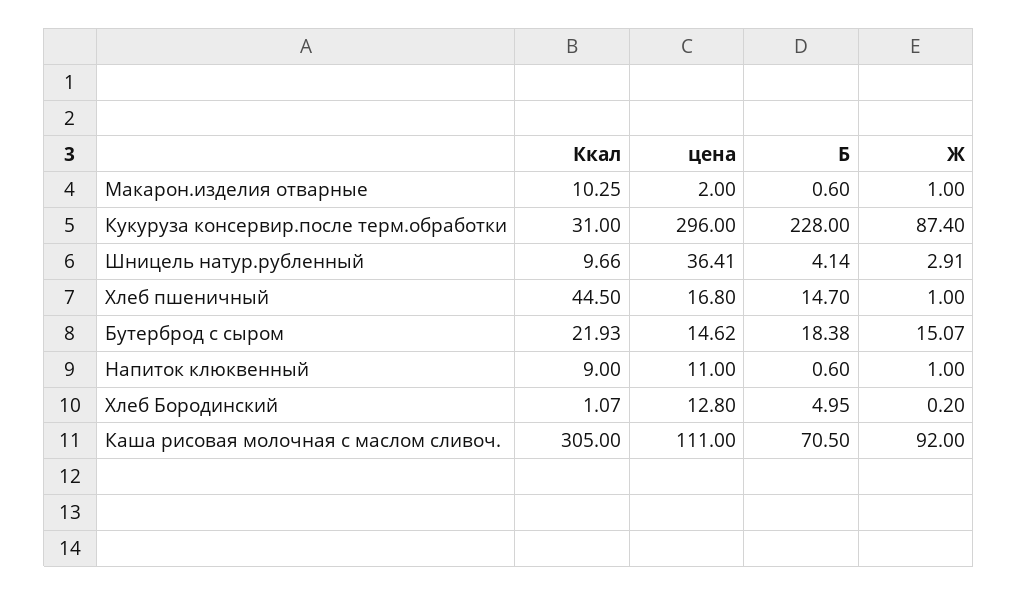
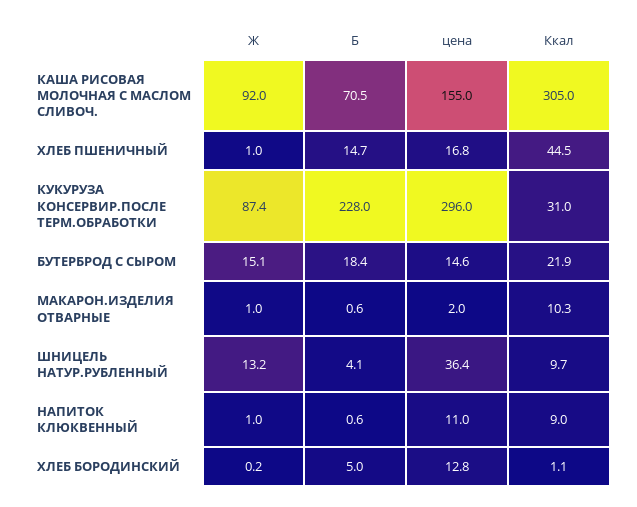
  {
    "Ккал": {
      "Макарон.изделия отварные": 10.25,
      "Кукуруза консервир.после терм.обработки": 31,
      "Шницель натур.рубленный": 9.66,
      "Хлеб пшеничный": 44.5,
      "Бутерброд с сыром": 21.93,
      "Напиток клюквенный": 9,
      "Хлеб Бородинский": 1.07,
      "Каша рисовая молочная с маслом сливоч.": 305
    },
    "цена": {
      "Макарон.изделия отварные": 2,
      "Кукуруза консервир.после терм.обработки": 296,
      "Шницель натур.рубленный": 36.41,
      "Хлеб пшеничный": 16.8,
      "Бутерброд с сыром": 14.62,
      "Напиток клюквенный": 11,
      "Хлеб Бородинский": 12.8,
-     "Каша рисовая молочная с маслом сливоч.": 111
+     "Каша рисовая молочная с маслом сливоч.": 155
    },
    "Б": {
      "Макарон.изделия отварные": 0.6,
      "Кукуруза консервир.после терм.обработки": 228,
      "Шницель натур.рубленный": 4.14,
      "Хлеб пшеничный": 14.7,
      "Бутерброд с сыром": 18.38,
      "Напиток клюквенный": 0.6,
      "Хлеб Бородинский": 4.95,
      "Каша рисовая молочная с маслом сливоч.": 70.5
    },
    "Ж": {
      "Макарон.изделия отварные": 1,
      "Кукуруза консервир.после терм.обработки": 87.4,
-     "Шницель натур.рубленный": 2.91,
+     "Шницель натур.рубленный": 13.2,
      "Хлеб пшеничный": 1,
      "Бутерброд с сыром": 15.07,
      "Напиток клюквенный": 1,
      "Хлеб Бородинский": 0.2,
      "Каша рисовая молочная с маслом сливоч.": 92
    }
  }

